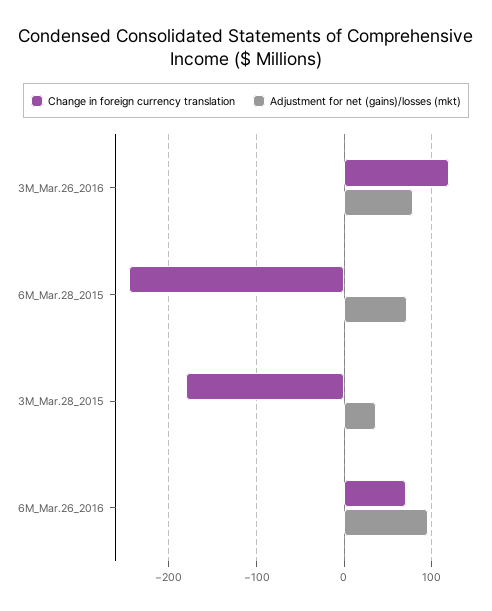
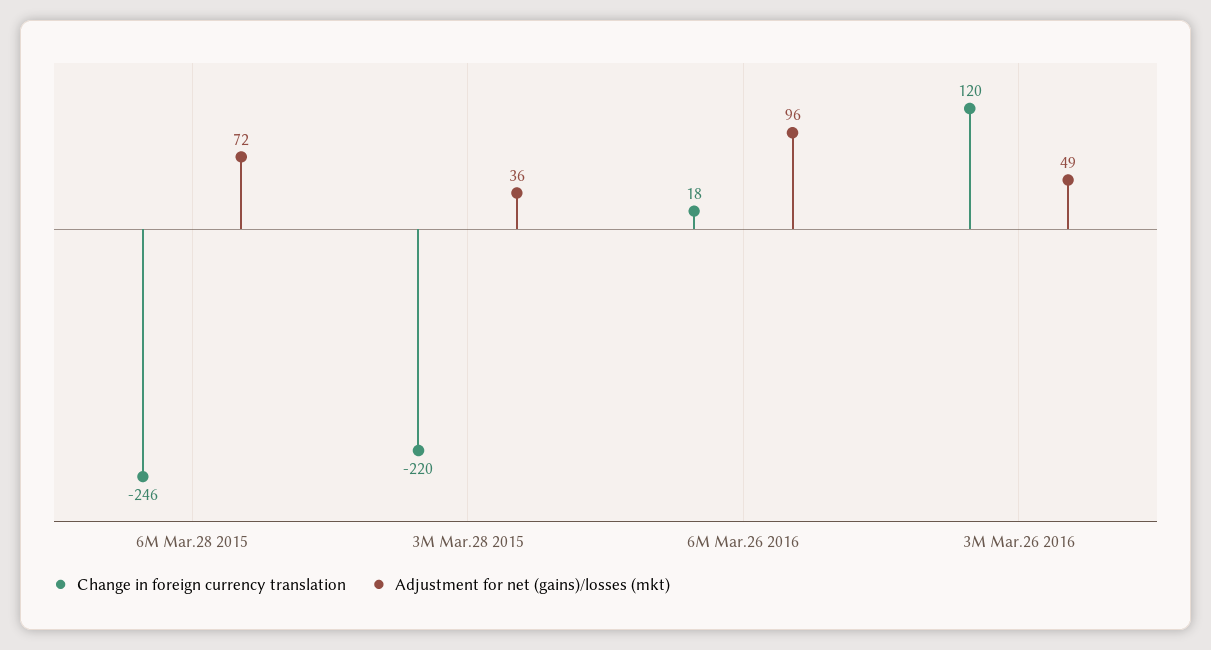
  {
    "Change in foreign currency translation": {
      "3M_Mar.26_2016": 120,
      "6M_Mar.28_2015": -246,
-     "3M_Mar.28_2015": -180,
+     "3M_Mar.28_2015": -220,
-     "6M_Mar.26_2016": 70
+     "6M_Mar.26_2016": 18
    },
    "Adjustment for net (gains)/losses (mkt)": {
-     "3M_Mar.26_2016": 80,
+     "3M_Mar.26_2016": 49,
      "6M_Mar.28_2015": 72,
      "3M_Mar.28_2015": 36,
      "6M_Mar.26_2016": 96
    }
  }

